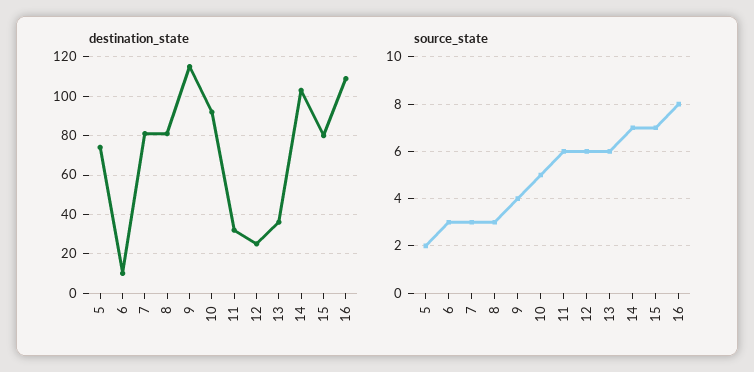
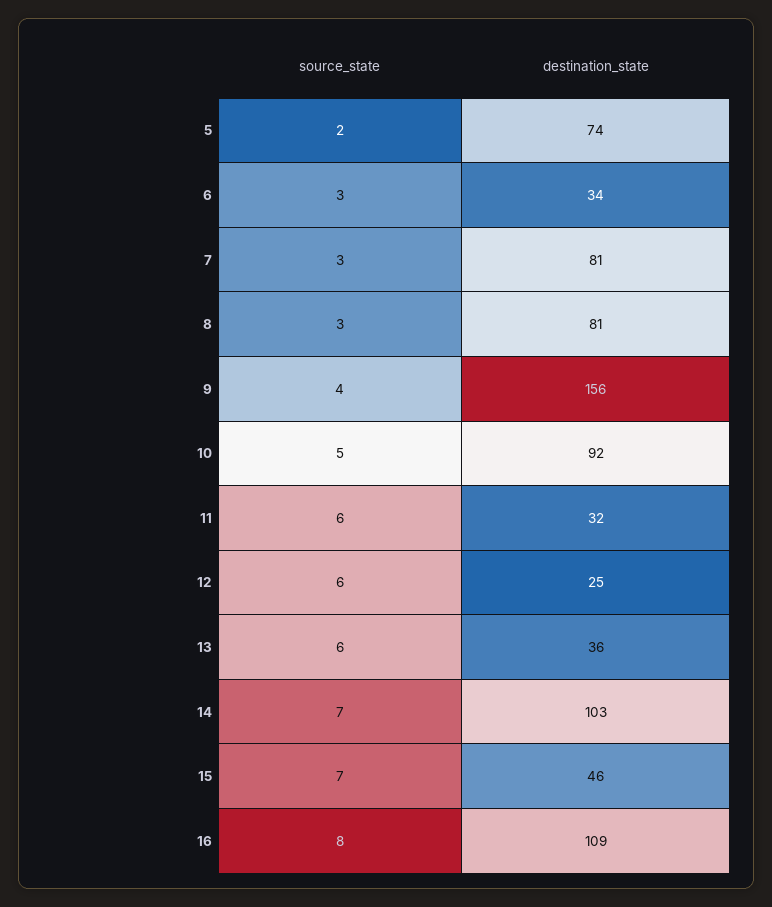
  {
    "destination_state": {
      "5": 74,
-     "6": 10,
+     "6": 34,
      "7": 81,
      "8": 81,
-     "9": 115,
+     "9": 156,
      "10": 92,
      "11": 32,
      "12": 25,
      "13": 36,
      "14": 103,
-     "15": 80,
+     "15": 46,
      "16": 109
    },
    "source_state": {
      "5": 2,
      "6": 3,
      "7": 3,
      "8": 3,
      "9": 4,
      "10": 5,
      "11": 6,
      "12": 6,
      "13": 6,
      "14": 7,
      "15": 7,
      "16": 8
    }
  }

